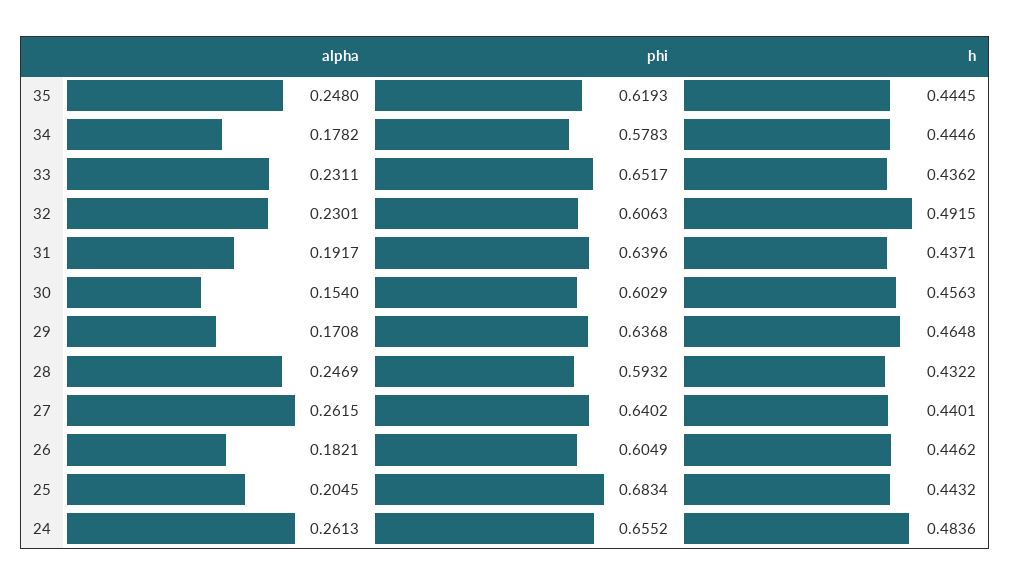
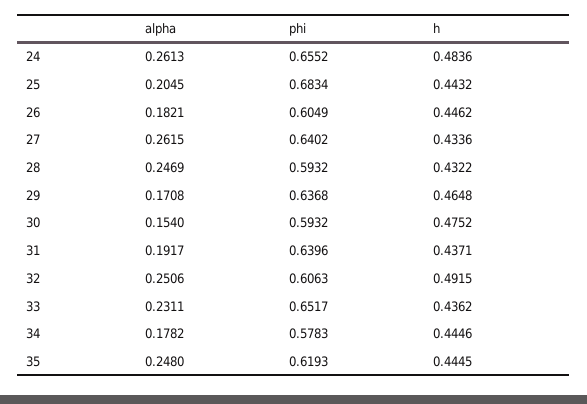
  {
    "alpha": {
      "35": 0.248,
      "34": 0.1782,
      "33": 0.2311,
-     "32": 0.2301,
+     "32": 0.2506,
      "31": 0.1917,
      "30": 0.154,
      "29": 0.1708,
      "28": 0.2469,
      "27": 0.2615,
      "26": 0.1821,
      "25": 0.2045,
      "24": 0.2613
    },
    "phi": {
      "35": 0.6193,
      "34": 0.5783,
      "33": 0.6517,
      "32": 0.6063,
      "31": 0.6396,
-     "30": 0.6029,
+     "30": 0.5932,
      "29": 0.6368,
      "28": 0.5932,
      "27": 0.6402,
      "26": 0.6049,
      "25": 0.6834,
      "24": 0.6552
    },
    "h": {
      "35": 0.4445,
      "34": 0.4446,
      "33": 0.4362,
      "32": 0.4915,
      "31": 0.4371,
-     "30": 0.4563,
+     "30": 0.4752,
      "29": 0.4648,
      "28": 0.4322,
-     "27": 0.4401,
+     "27": 0.4336,
      "26": 0.4462,
      "25": 0.4432,
      "24": 0.4836
    }
  }

